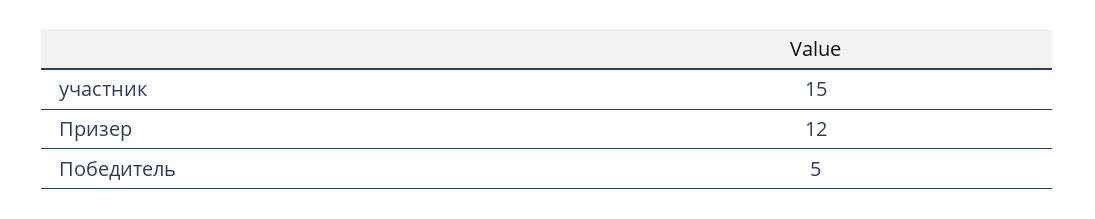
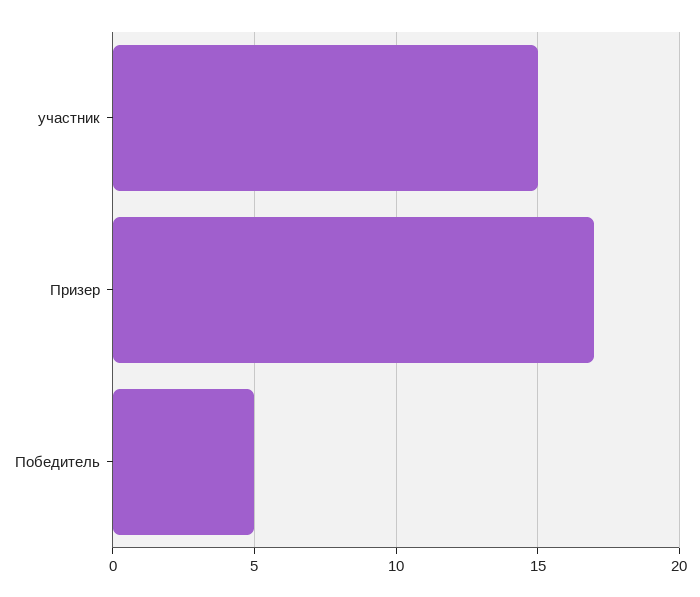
  {
    "участник": 15,
-   "Призер": 12,
+   "Призер": 17,
    "Победитель": 5
  }

